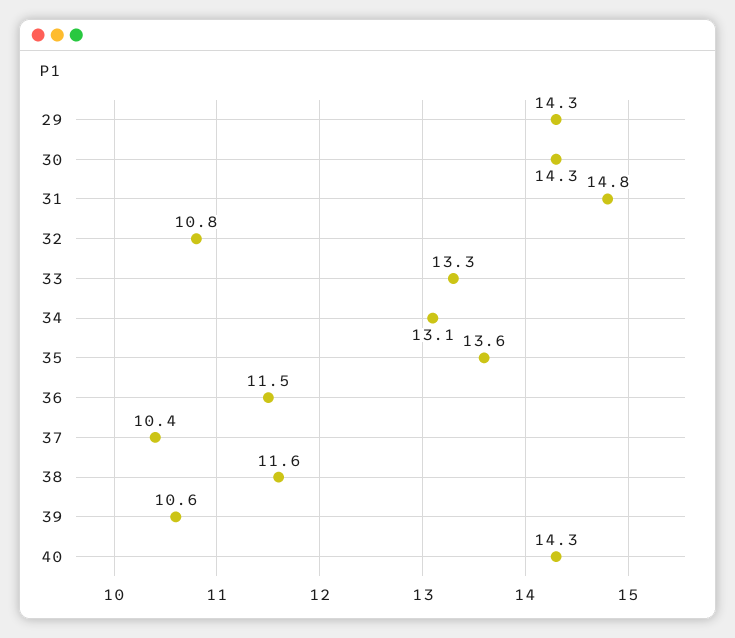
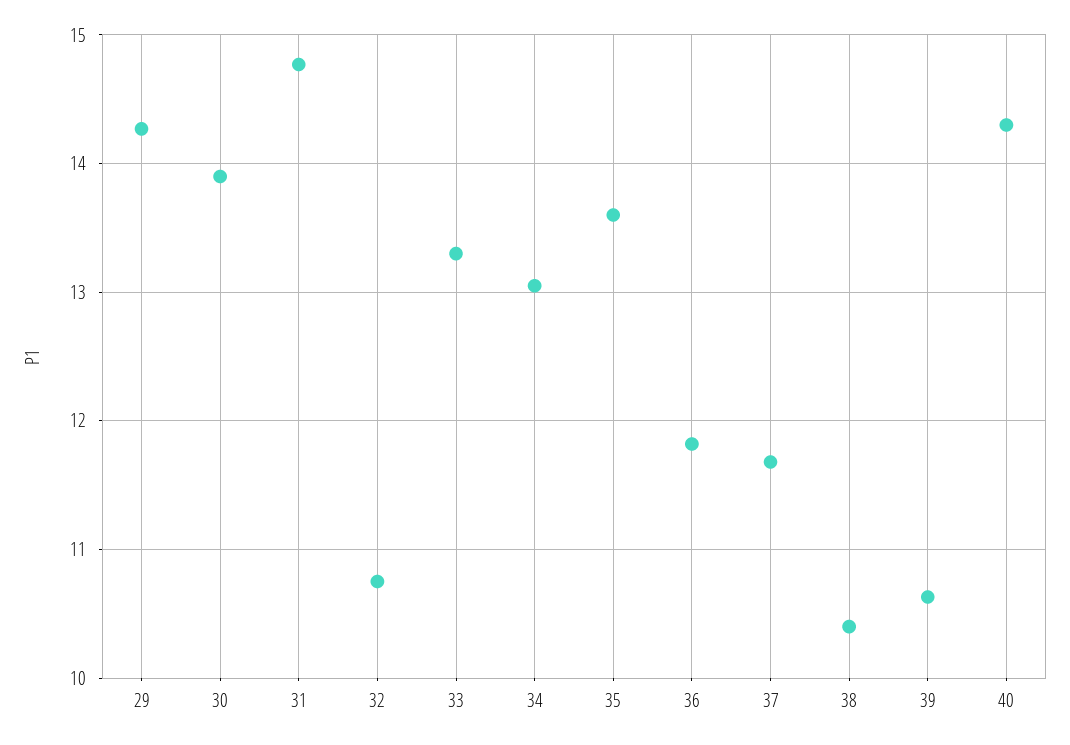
  {
    "29": 14.3,
-   "30": 14.3,
+   "30": 13.9,
    "31": 14.8,
    "32": 10.8,
    "33": 13.3,
    "34": 13.1,
    "35": 13.6,
-   "36": 11.5,
+   "36": 11.8,
-   "37": 10.4,
+   "37": 11.7,
-   "38": 11.6,
+   "38": 10.4,
    "39": 10.6,
    "40": 14.3
  }

